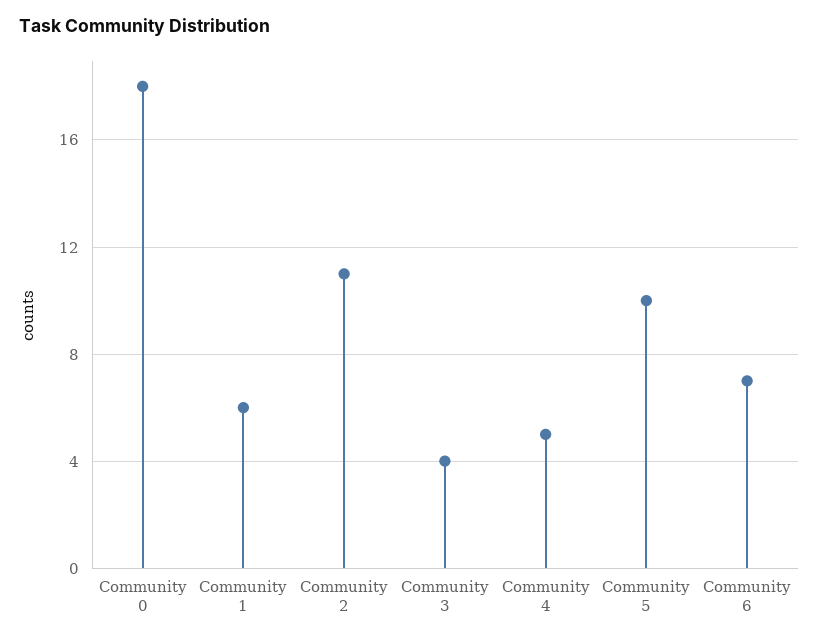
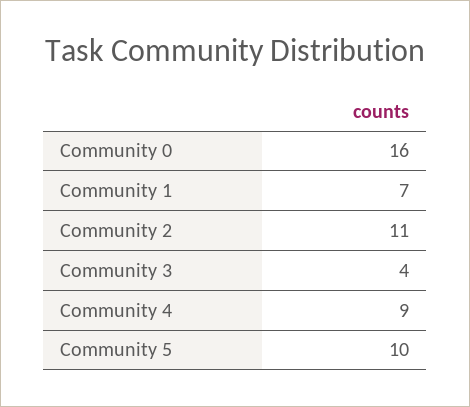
  {
-   "Community 0": 18,
+   "Community 0": 16,
-   "Community 1": 6,
+   "Community 1": 7,
    "Community 2": 11,
    "Community 3": 4,
-   "Community 4": 5,
+   "Community 4": 9,
-   "Community 5": 10,
+   "Community 5": 10
-   "Community 6": 7
  }

